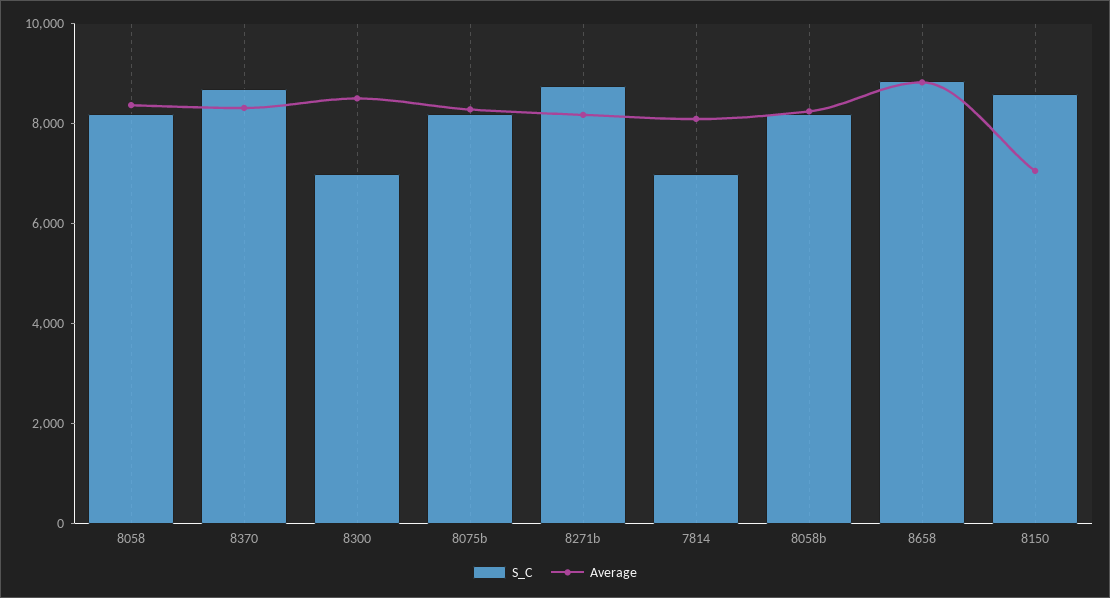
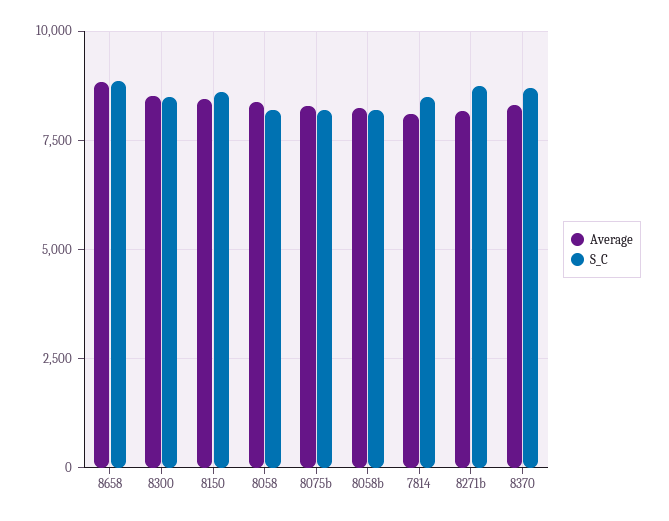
  {
    "S_C": {
      "8058": 8250,
      "8370": 8750,
-     "8300": 7000,
+     "8300": 8500,
      "8075b": 8250,
      "8271b": 8750,
-     "7814": 7000,
+     "7814": 8500,
      "8058b": 8250,
      "8658": 8750,
      "8150": 8500
    },
    "Average": {
      "8058": 8250,
      "8370": 8250,
      "8300": 8500,
      "8075b": 8250,
      "8271b": 8250,
      "7814": 8000,
      "8058b": 8250,
      "8658": 8750,
-     "8150": 7000
+     "8150": 8500
    }
  }

